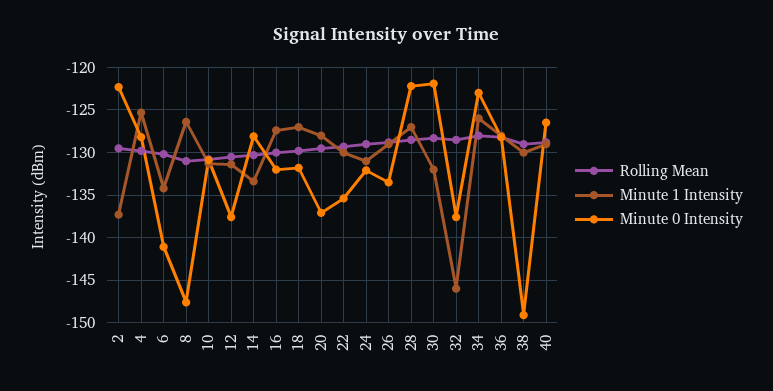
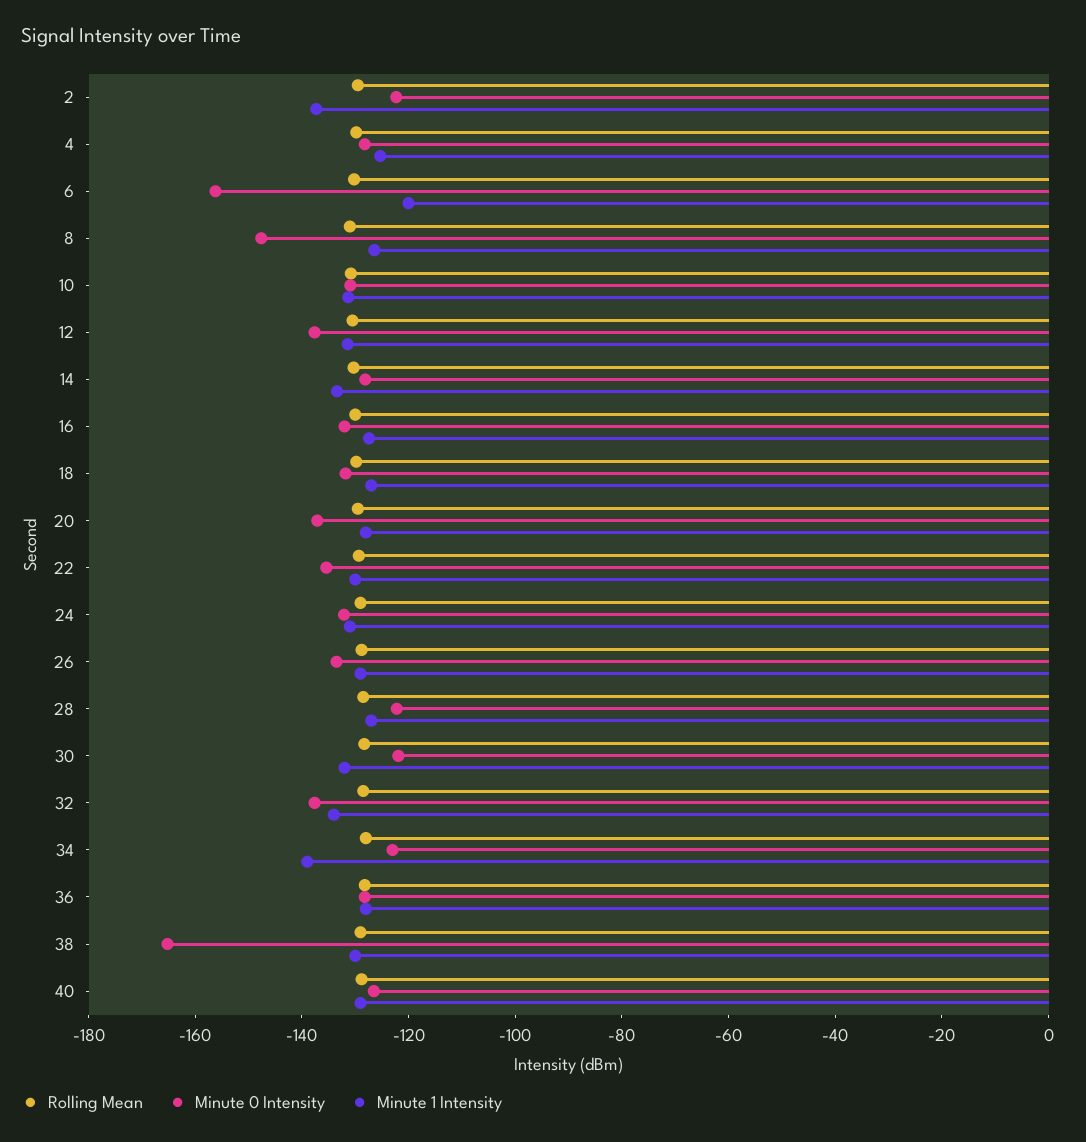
  {
    "Rolling Mean": {
      "2": -130,
      "4": -130,
      "6": -130,
      "8": -131,
      "10": -131,
      "12": -131,
      "14": -130,
      "16": -130,
      "18": -130,
      "20": -130,
      "22": -129,
      "24": -129,
      "26": -129,
      "28": -129,
      "30": -128,
      "32": -129,
      "34": -128,
      "36": -128,
      "38": -129,
      "40": -129
    },
    "Minute 1 Intensity": {
      "2": -137,
      "4": -125,
-     "6": -134,
+     "6": -120,
      "8": -126,
      "10": -131,
      "12": -131,
      "14": -133,
      "16": -127,
      "18": -127,
      "20": -128,
      "22": -130,
      "24": -131,
      "26": -129,
      "28": -127,
      "30": -132,
-     "32": -146,
+     "32": -135,
-     "34": -126,
+     "34": -140,
      "36": -128,
      "38": -130,
      "40": -129
    },
    "Minute 0 Intensity": {
      "2": -122,
      "4": -128,
-     "6": -141,
+     "6": -155,
      "8": -148,
      "10": -131,
      "12": -138,
      "14": -128,
      "16": -132,
      "18": -132,
      "20": -137,
      "22": -135,
      "24": -132,
      "26": -134,
      "28": -122,
      "30": -122,
      "32": -138,
      "34": -123,
      "36": -128,
-     "38": -149,
+     "38": -165,
      "40": -127
    }
  }

